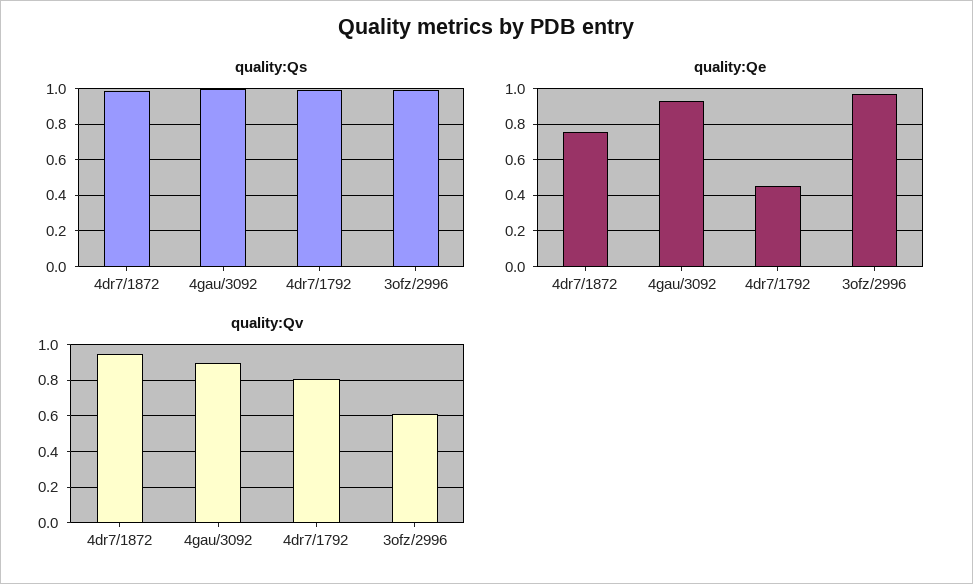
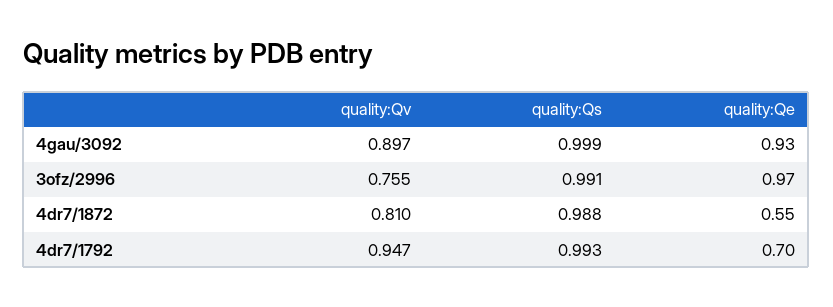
  {
    "quality:Qs": {
      "4dr7/1872": 0.988,
      "4gau/3092": 0.999,
      "4dr7/1792": 0.993,
      "3ofz/2996": 0.991
    },
    "quality:Qe": {
-     "4dr7/1872": 0.75,
+     "4dr7/1872": 0.55,
      "4gau/3092": 0.93,
-     "4dr7/1792": 0.45,
+     "4dr7/1792": 0.7,
      "3ofz/2996": 0.97
    },
    "quality:Qv": {
-     "4dr7/1872": 0.95,
+     "4dr7/1872": 0.81,
      "4gau/3092": 0.897,
-     "4dr7/1792": 0.8,
+     "4dr7/1792": 0.947,
-     "3ofz/2996": 0.6
+     "3ofz/2996": 0.755
    }
  }

